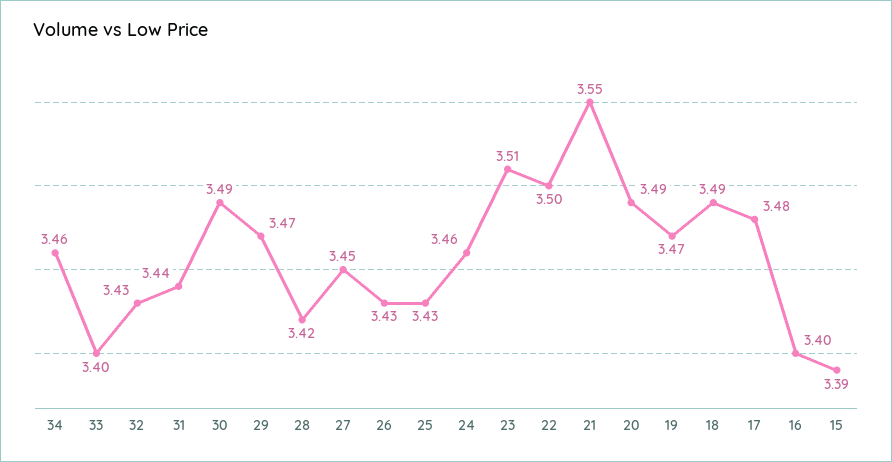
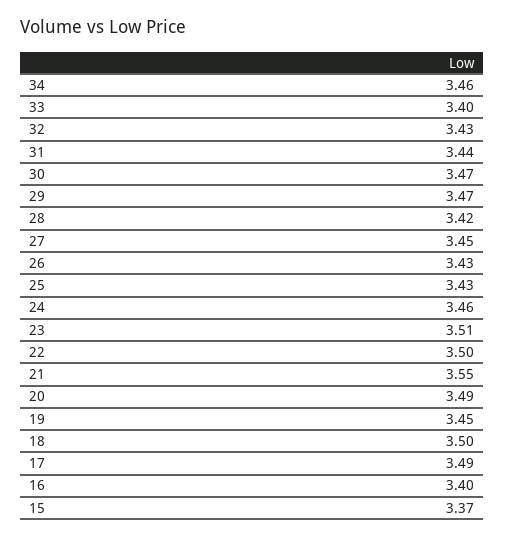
  {
    "34": 3.46,
    "33": 3.4,
    "32": 3.43,
    "31": 3.44,
-   "30": 3.49,
+   "30": 3.47,
    "29": 3.47,
    "28": 3.42,
    "27": 3.45,
    "26": 3.43,
    "25": 3.43,
    "24": 3.46,
    "23": 3.51,
    "22": 3.5,
    "21": 3.55,
    "20": 3.49,
-   "19": 3.47,
+   "19": 3.45,
-   "18": 3.49,
+   "18": 3.5,
-   "17": 3.48,
+   "17": 3.49,
    "16": 3.4,
-   "15": 3.39
+   "15": 3.37
  }

